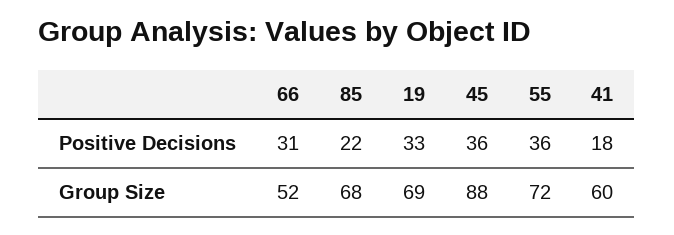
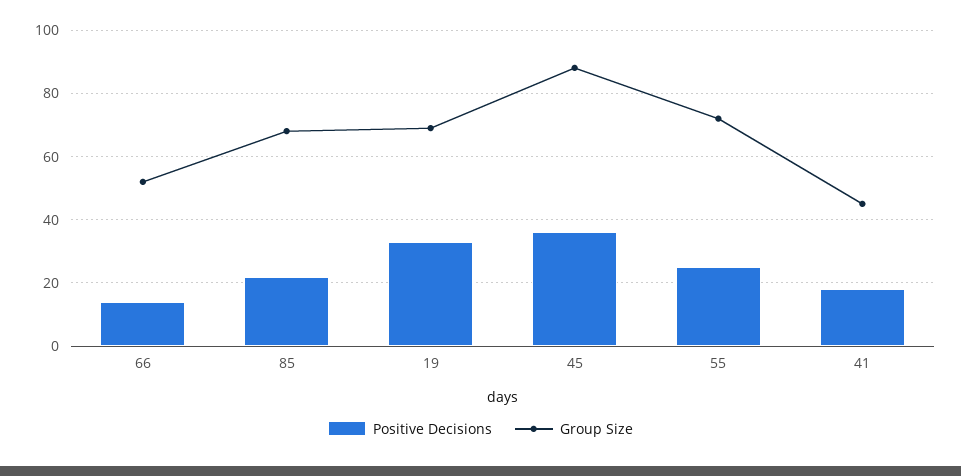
  {
    "Positive Decisions": {
-     "66": 31,
+     "66": 15,
      "85": 22,
      "19": 33,
      "45": 36,
-     "55": 36,
+     "55": 25,
      "41": 18
    },
    "Group Size": {
      "66": 52,
      "85": 68,
      "19": 69,
      "45": 88,
      "55": 72,
-     "41": 60
+     "41": 45
    }
  }

